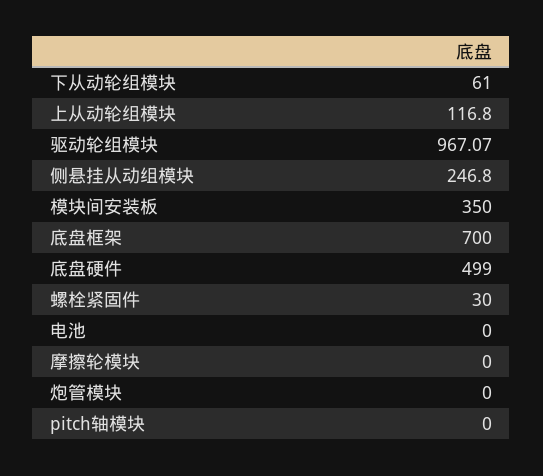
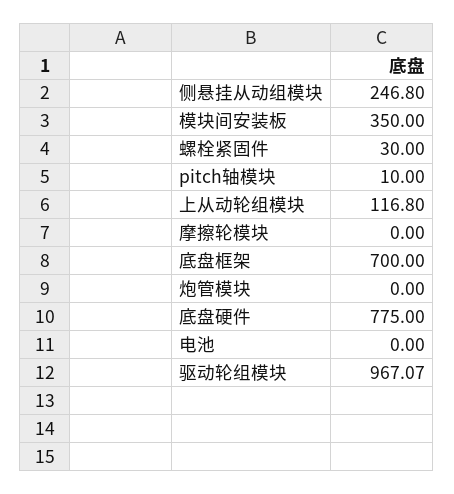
  {
-   "下从动轮组模块": 61,
    "上从动轮组模块": 116.8,
    "驱动轮组模块": 967.07,
    "侧悬挂从动组模块": 246.8,
    "模块间安装板": 350,
    "底盘框架": 700,
-   "底盘硬件": 499,
+   "底盘硬件": 775,
    "螺栓紧固件": 30,
    "电池": 0,
    "摩擦轮模块": 0,
    "炮管模块": 0,
-   "pitch轴模块": 0
+   "pitch轴模块": 10
  }

